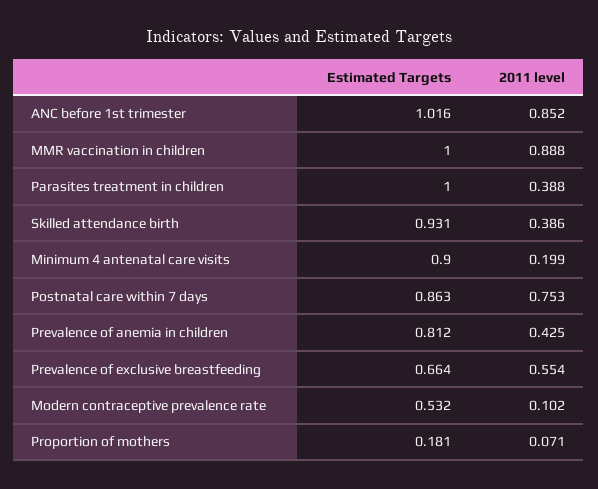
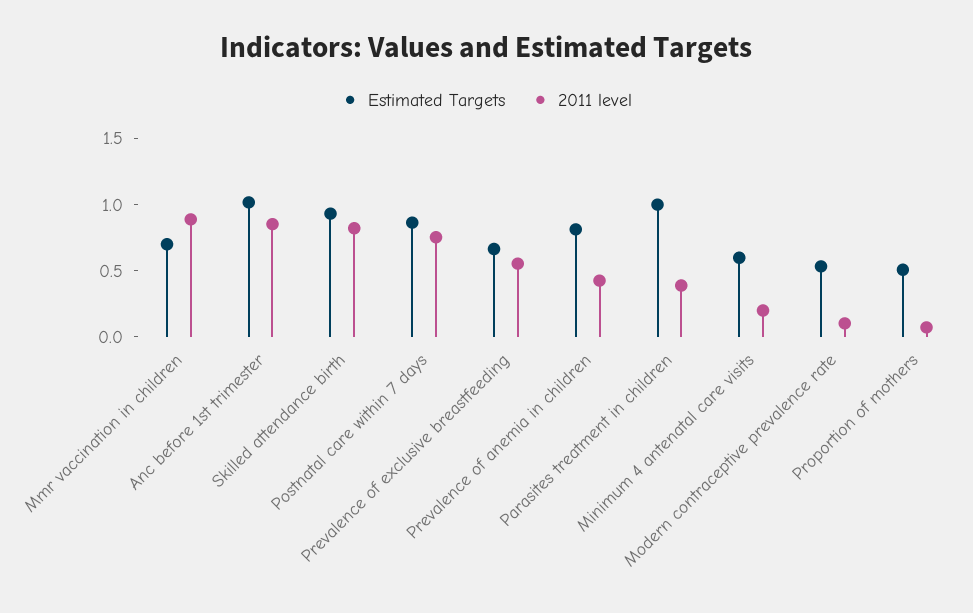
  {
    "Estimated Targets": {
      "ANC before 1st trimester": 1.016,
-     "MMR vaccination in children": 1,
+     "MMR vaccination in children": 0.7,
      "Parasites treatment in children": 1,
      "Skilled attendance birth": 0.931,
-     "Minimum 4 antenatal care visits": 0.9,
+     "Minimum 4 antenatal care visits": 0.6,
      "Postnatal care within 7 days": 0.863,
      "Prevalence of anemia in children": 0.812,
      "Prevalence of exclusive breastfeeding": 0.664,
      "Modern contraceptive prevalence rate": 0.532,
-     "Proportion of mothers": 0.181
+     "Proportion of mothers": 0.5
    },
    "2011 level": {
      "ANC before 1st trimester": 0.852,
      "MMR vaccination in children": 0.888,
      "Parasites treatment in children": 0.388,
-     "Skilled attendance birth": 0.386,
+     "Skilled attendance birth": 0.8,
      "Minimum 4 antenatal care visits": 0.199,
      "Postnatal care within 7 days": 0.753,
      "Prevalence of anemia in children": 0.425,
      "Prevalence of exclusive breastfeeding": 0.554,
      "Modern contraceptive prevalence rate": 0.102,
      "Proportion of mothers": 0.071
    }
  }

